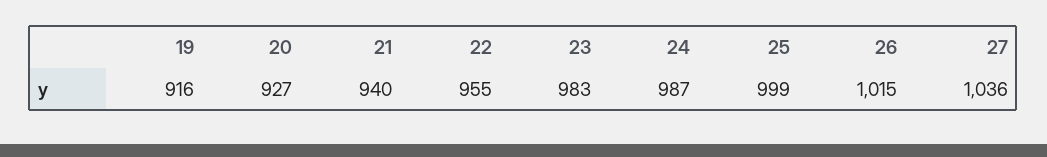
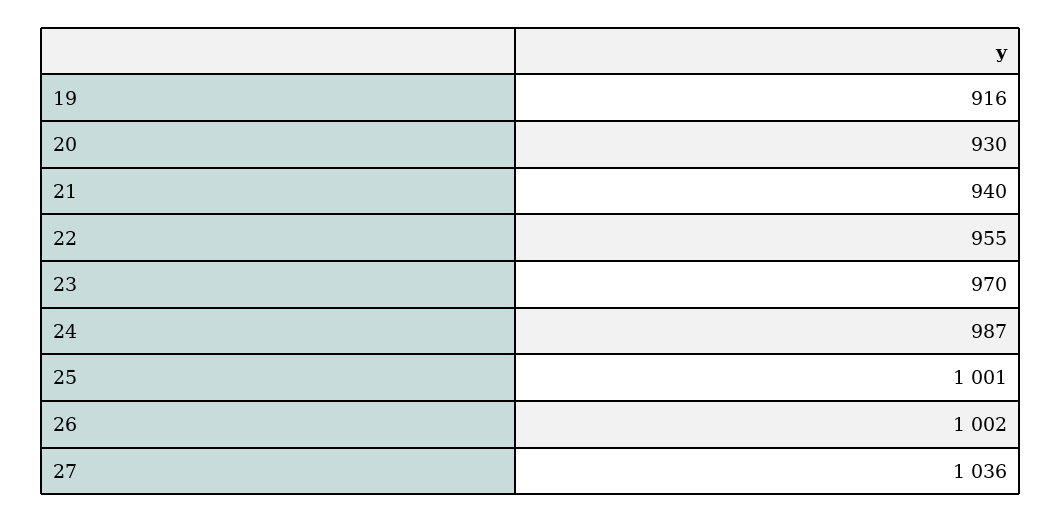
  {
    "19": 916,
-   "20": 927,
+   "20": 930,
    "21": 940,
    "22": 955,
-   "23": 983,
+   "23": 970,
    "24": 987,
-   "25": 999,
+   "25": 1001,
-   "26": 1015,
+   "26": 1002,
    "27": 1036
  }

